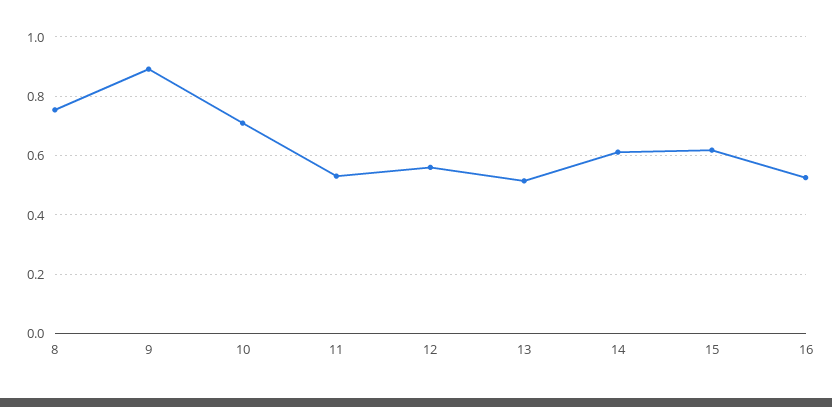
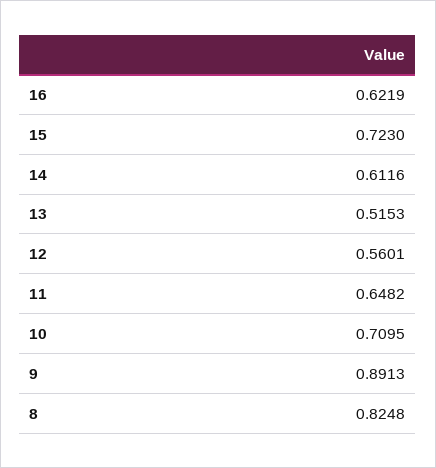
  {
-   "8": 0.75,
+   "8": 0.8248,
    "9": 0.8913,
    "10": 0.7095,
-   "11": 0.525,
+   "11": 0.6482,
    "12": 0.5601,
    "13": 0.5153,
    "14": 0.6116,
-   "15": 0.625,
+   "15": 0.723,
-   "16": 0.525
+   "16": 0.6219
  }

